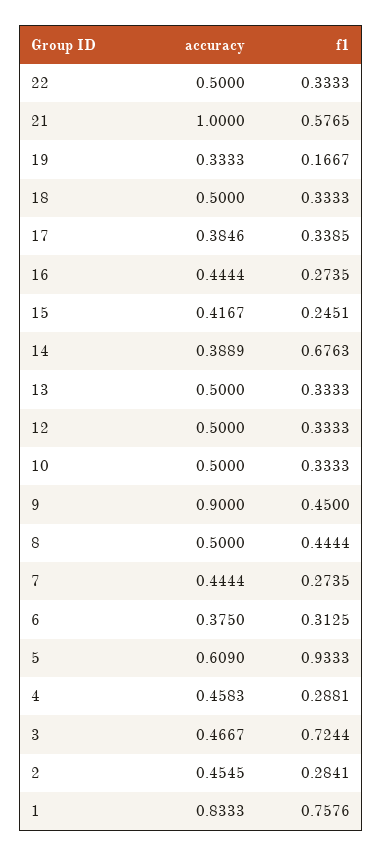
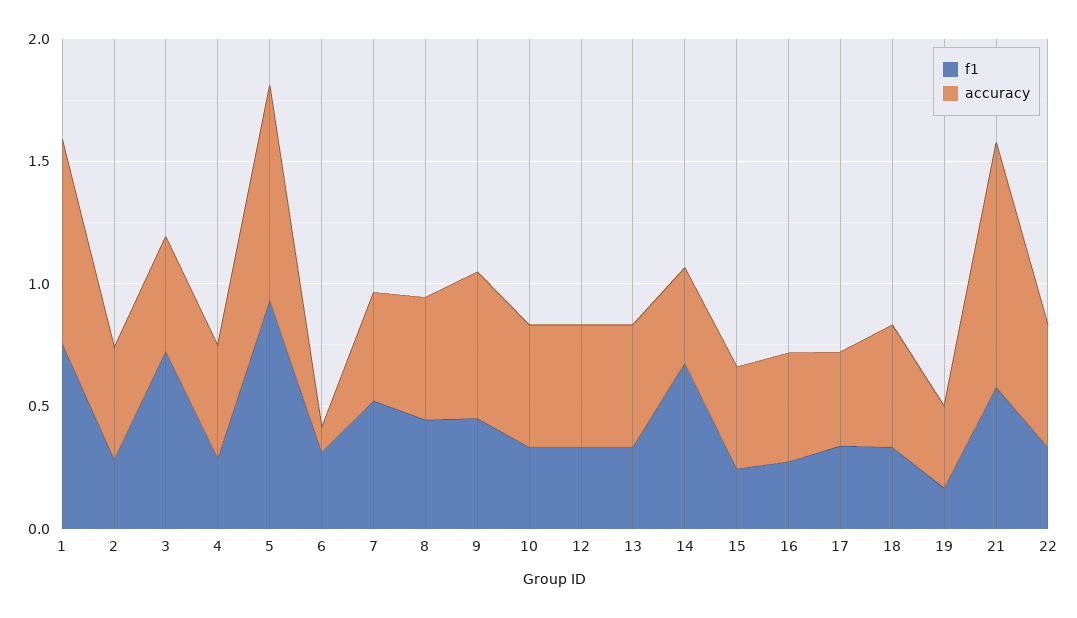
  {
    "accuracy": {
      "22": 0.5,
      "21": 1,
      "19": 0.3333,
      "18": 0.5,
      "17": 0.3846,
      "16": 0.4444,
      "15": 0.4167,
      "14": 0.3889,
      "13": 0.5,
      "12": 0.5,
      "10": 0.5,
-     "9": 0.9,
+     "9": 0.6,
      "8": 0.5,
      "7": 0.4444,
-     "6": 0.375,
+     "6": 0.1,
-     "5": 0.609,
+     "5": 0.9,
      "4": 0.4583,
      "3": 0.4667,
      "2": 0.4545,
      "1": 0.8333
    },
    "f1": {
      "22": 0.3333,
      "21": 0.5765,
      "19": 0.1667,
      "18": 0.3333,
      "17": 0.3385,
      "16": 0.2735,
      "15": 0.2451,
      "14": 0.6763,
      "13": 0.3333,
      "12": 0.3333,
      "10": 0.3333,
      "9": 0.45,
      "8": 0.4444,
-     "7": 0.2735,
+     "7": 0.5,
      "6": 0.3125,
      "5": 0.9333,
      "4": 0.2881,
      "3": 0.7244,
      "2": 0.2841,
      "1": 0.7576
    }
  }

